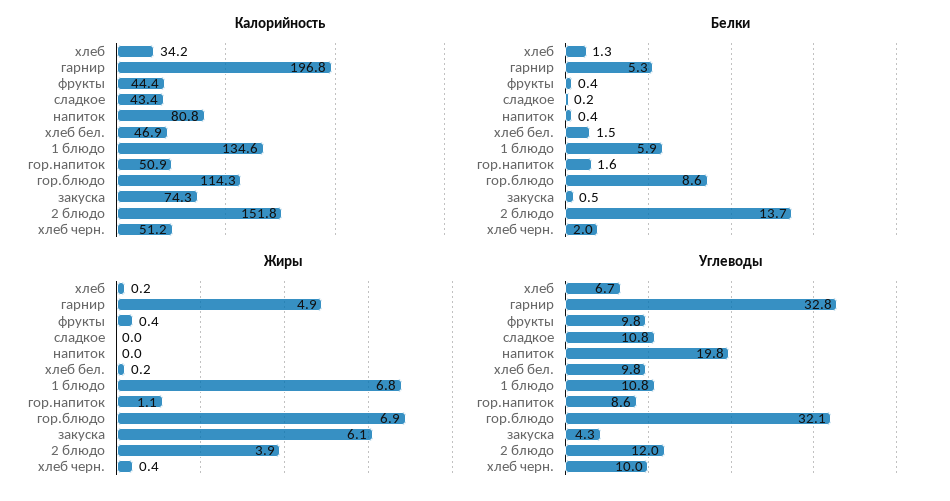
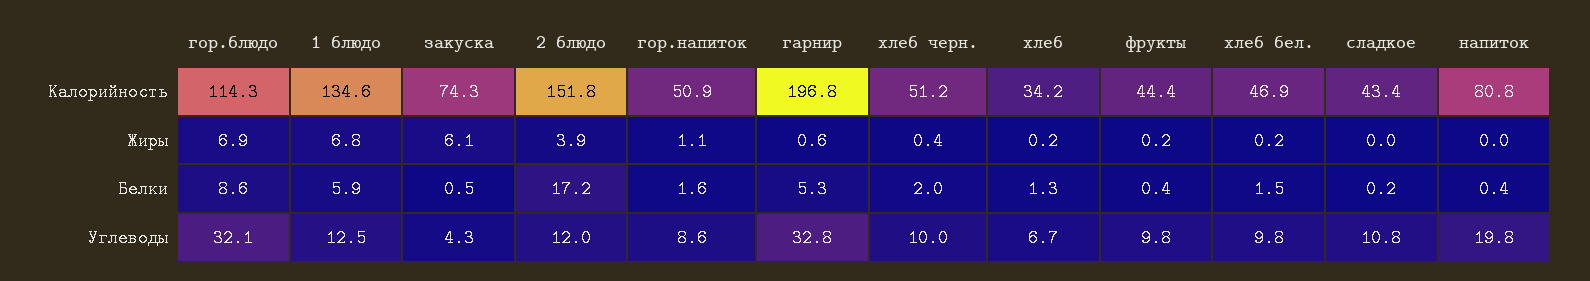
  {
    "Калорийность": {
      "хлеб": 34.2,
      "гарнир": 196.8,
      "фрукты": 44.4,
      "сладкое": 43.4,
      "напиток": 80.8,
      "хлеб бел.": 46.9,
      "1 блюдо": 134.6,
      "гор.напиток": 50.9,
      "гор.блюдо": 114.3,
      "закуска": 74.3,
      "2 блюдо": 151.8,
      "хлеб черн.": 51.2
    },
    "Белки": {
      "хлеб": 1.3,
      "гарнир": 5.3,
      "фрукты": 0.4,
      "сладкое": 0.2,
      "напиток": 0.4,
      "хлеб бел.": 1.5,
      "1 блюдо": 5.9,
      "гор.напиток": 1.6,
      "гор.блюдо": 8.6,
      "закуска": 0.5,
-     "2 блюдо": 13.7,
+     "2 блюдо": 17.2,
      "хлеб черн.": 2
    },
    "Жиры": {
      "хлеб": 0.2,
-     "гарнир": 4.9,
+     "гарнир": 0.6,
-     "фрукты": 0.4,
+     "фрукты": 0.2,
      "сладкое": 0,
      "напиток": 0,
      "хлеб бел.": 0.2,
      "1 блюдо": 6.8,
      "гор.напиток": 1.1,
      "гор.блюдо": 6.9,
      "закуска": 6.1,
      "2 блюдо": 3.9,
      "хлеб черн.": 0.4
    },
    "Углеводы": {
      "хлеб": 6.7,
      "гарнир": 32.8,
      "фрукты": 9.8,
      "сладкое": 10.8,
      "напиток": 19.8,
      "хлеб бел.": 9.8,
-     "1 блюдо": 10.8,
+     "1 блюдо": 12.5,
      "гор.напиток": 8.6,
      "гор.блюдо": 32.1,
      "закуска": 4.3,
      "2 блюдо": 12,
      "хлеб черн.": 10
    }
  }

